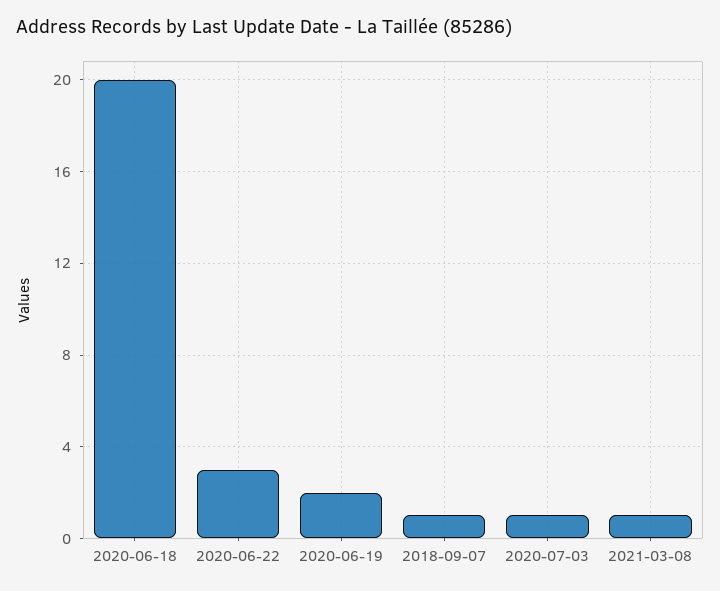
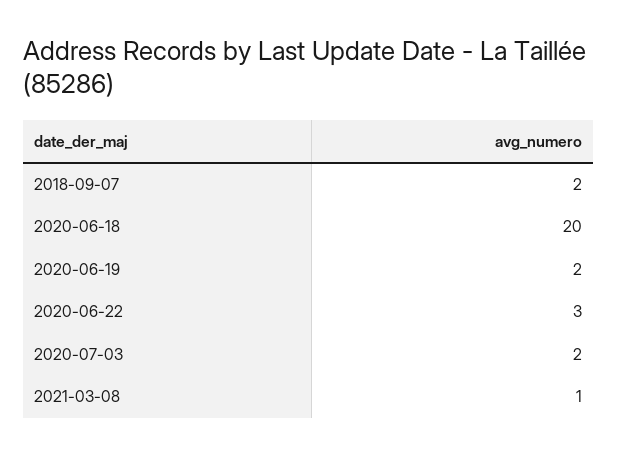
  {
    "2020-06-18": 20,
    "2020-06-22": 3,
    "2020-06-19": 2,
-   "2018-09-07": 1,
+   "2018-09-07": 2,
-   "2020-07-03": 1,
+   "2020-07-03": 2,
    "2021-03-08": 1
  }

